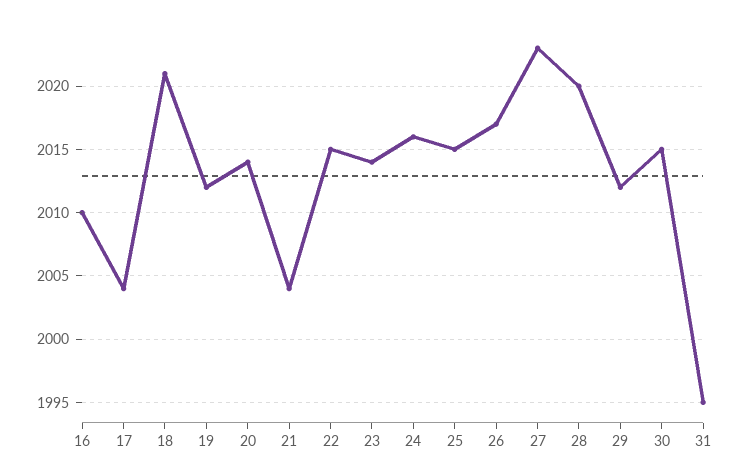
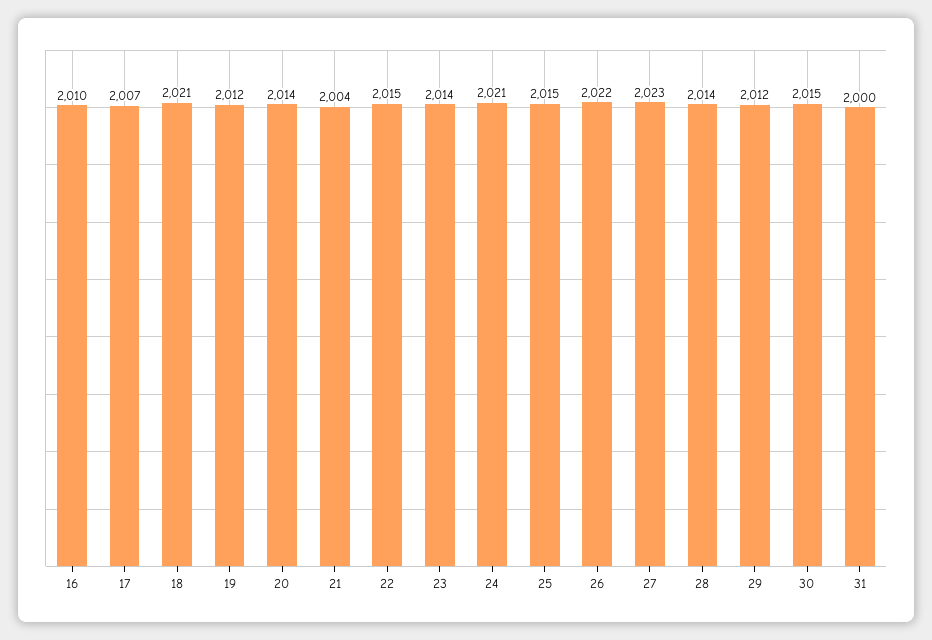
  {
    "16": 2010,
-   "17": 2004,
+   "17": 2007,
    "18": 2021,
    "19": 2012,
    "20": 2014,
    "21": 2004,
    "22": 2015,
    "23": 2014,
-   "24": 2016,
+   "24": 2021,
    "25": 2015,
-   "26": 2017,
+   "26": 2022,
    "27": 2023,
-   "28": 2020,
+   "28": 2014,
    "29": 2012,
    "30": 2015,
-   "31": 1995
+   "31": 2000
  }

